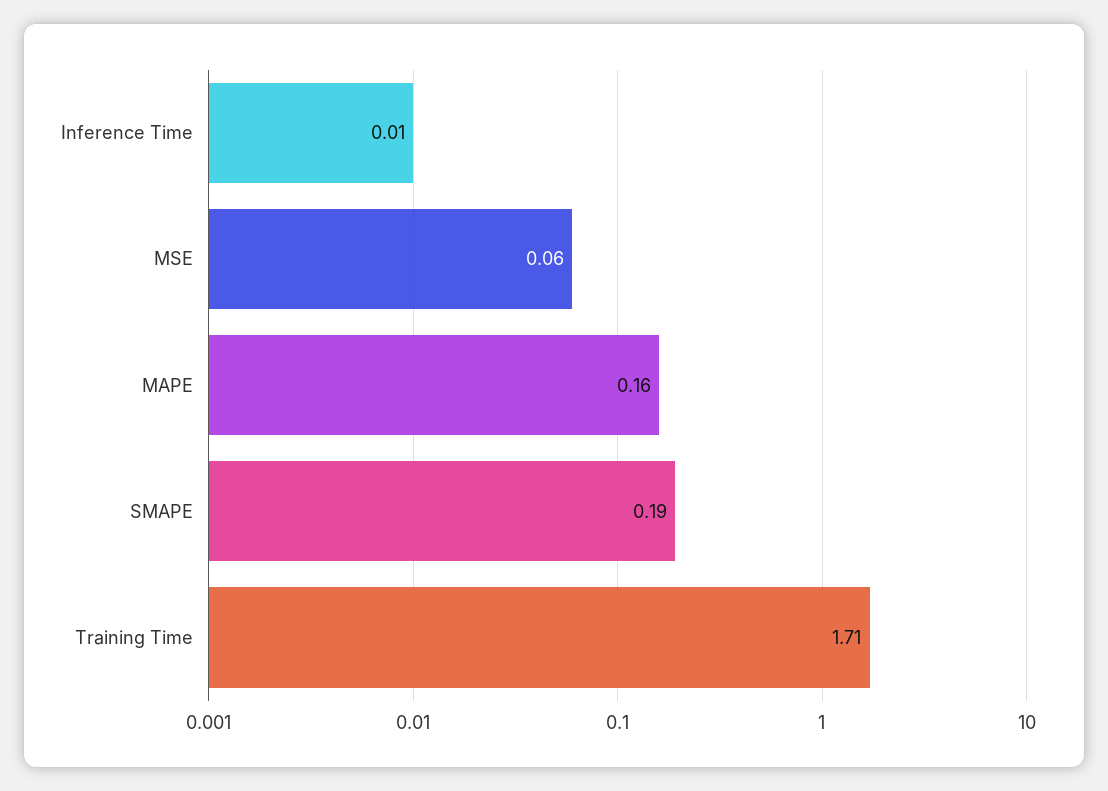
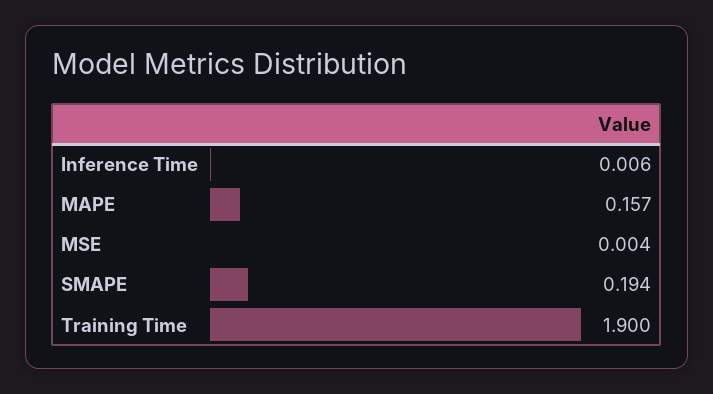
  {
    "Inference Time": 0.006,
-   "MSE": 0.06,
+   "MSE": 0.004,
    "MAPE": 0.157,
    "SMAPE": 0.194,
-   "Training Time": 1.71
+   "Training Time": 1.9
  }

